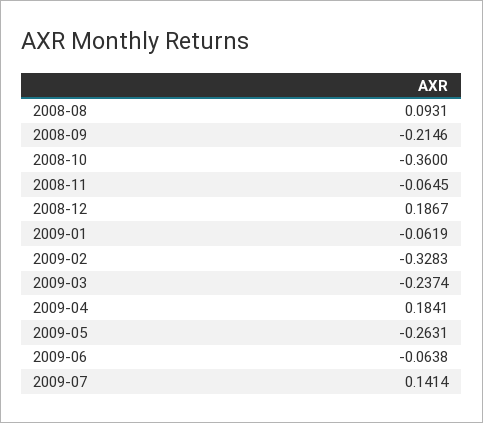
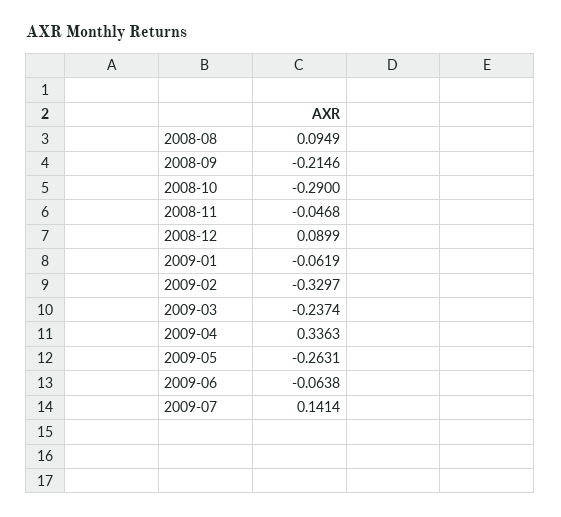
  {
-   "2008-08": 0.0931,
+   "2008-08": 0.0949,
    "2008-09": -0.2146,
-   "2008-10": -0.36,
+   "2008-10": -0.29,
-   "2008-11": -0.0645,
+   "2008-11": -0.0468,
-   "2008-12": 0.1867,
+   "2008-12": 0.0899,
    "2009-01": -0.0619,
-   "2009-02": -0.3283,
+   "2009-02": -0.3297,
    "2009-03": -0.2374,
-   "2009-04": 0.1841,
+   "2009-04": 0.3363,
    "2009-05": -0.2631,
    "2009-06": -0.0638,
    "2009-07": 0.1414
  }

